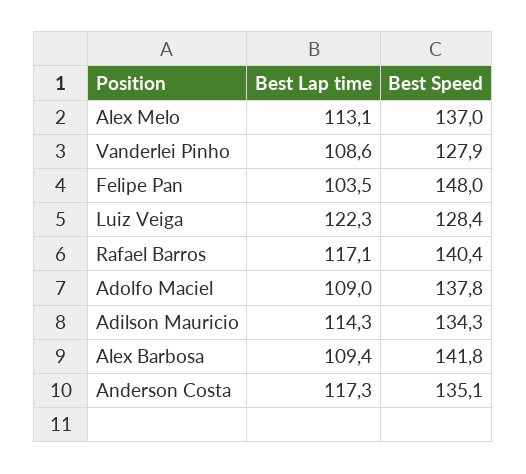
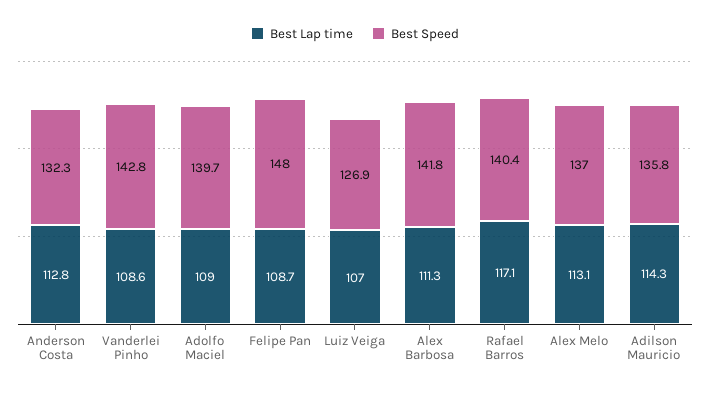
  {
    "Best Lap time": {
      "Alex Melo": 113.1,
      "Vanderlei Pinho": 108.6,
-     "Felipe Pan": 103.5,
+     "Felipe Pan": 108.7,
-     "Luiz Veiga": 122.3,
+     "Luiz Veiga": 107,
      "Rafael Barros": 117.1,
      "Adolfo Maciel": 109,
      "Adilson Mauricio": 114.3,
-     "Alex Barbosa": 109.4,
+     "Alex Barbosa": 111.3,
-     "Anderson Costa": 117.3
+     "Anderson Costa": 112.8
    },
    "Best Speed": {
      "Alex Melo": 137,
-     "Vanderlei Pinho": 127.9,
+     "Vanderlei Pinho": 142.8,
      "Felipe Pan": 148,
-     "Luiz Veiga": 128.4,
+     "Luiz Veiga": 126.9,
      "Rafael Barros": 140.4,
-     "Adolfo Maciel": 137.8,
+     "Adolfo Maciel": 139.7,
-     "Adilson Mauricio": 134.3,
+     "Adilson Mauricio": 135.8,
      "Alex Barbosa": 141.8,
-     "Anderson Costa": 135.1
+     "Anderson Costa": 132.3
    }
  }

